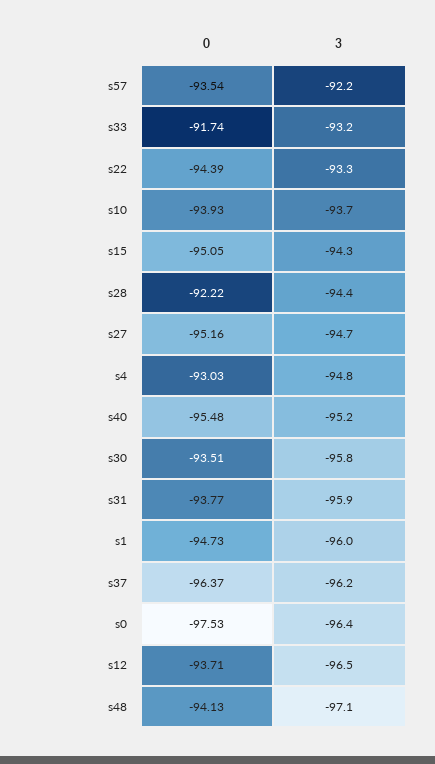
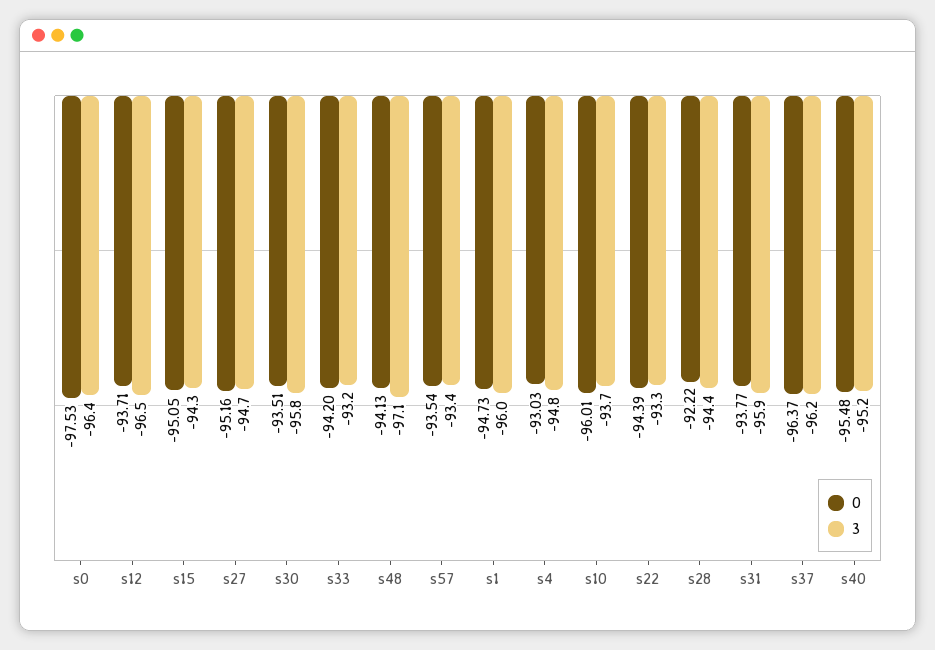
  {
    "0": {
      "s57": -93.54,
-     "s33": -91.74,
+     "s33": -94.2,
      "s22": -94.39,
-     "s10": -93.93,
+     "s10": -96.01,
      "s15": -95.05,
      "s28": -92.22,
      "s27": -95.16,
      "s4": -93.03,
      "s40": -95.48,
      "s30": -93.51,
      "s31": -93.77,
      "s1": -94.73,
      "s37": -96.37,
      "s0": -97.53,
      "s12": -93.71,
      "s48": -94.13
    },
    "3": {
-     "s57": -92.2,
+     "s57": -93.4,
      "s33": -93.2,
      "s22": -93.3,
      "s10": -93.7,
      "s15": -94.3,
      "s28": -94.4,
      "s27": -94.7,
      "s4": -94.8,
      "s40": -95.2,
      "s30": -95.8,
      "s31": -95.9,
      "s1": -96,
      "s37": -96.2,
      "s0": -96.4,
      "s12": -96.5,
      "s48": -97.1
    }
  }

